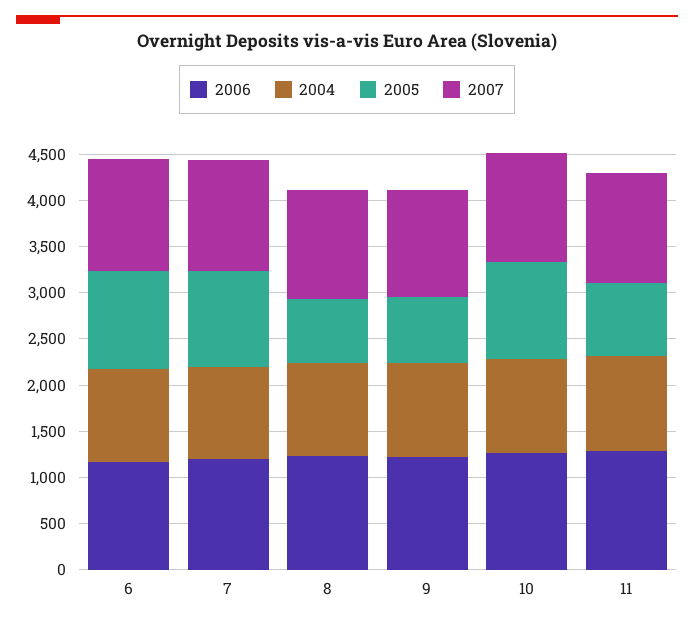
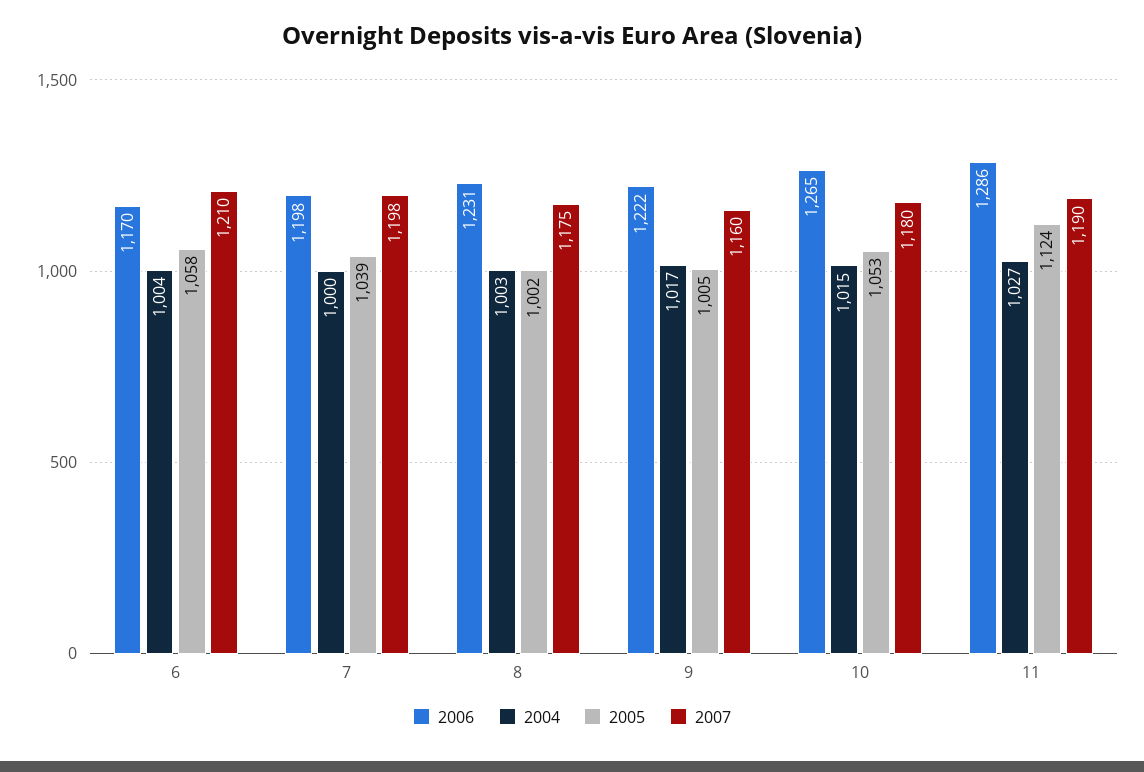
  {
    "2006": {
      "6": 1170,
      "7": 1198,
      "8": 1231,
      "9": 1222,
      "10": 1265,
      "11": 1286
    },
    "2004": {
      "6": 1004,
      "7": 1000,
      "8": 1003,
      "9": 1017,
      "10": 1015,
      "11": 1027
    },
    "2005": {
      "6": 1058,
      "7": 1039,
-     "8": 700,
+     "8": 1002,
-     "9": 700,
+     "9": 1005,
      "10": 1053,
-     "11": 800
+     "11": 1124
    },
    "2007": {
      "6": 1210,
      "7": 1198,
      "8": 1175,
      "9": 1160,
      "10": 1180,
      "11": 1190
    }
  }

